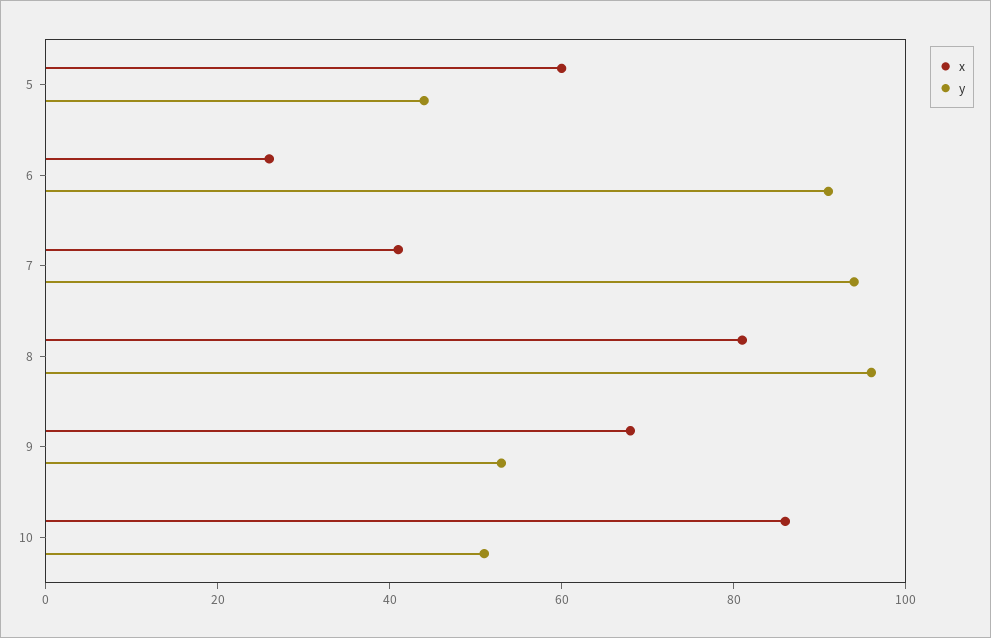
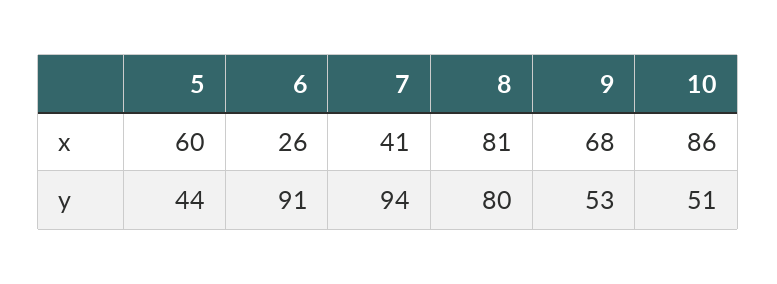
  {
    "x": {
      "5": 60,
      "6": 26,
      "7": 41,
      "8": 81,
      "9": 68,
      "10": 86
    },
    "y": {
      "5": 44,
      "6": 91,
      "7": 94,
-     "8": 95,
+     "8": 80,
      "9": 53,
      "10": 51
    }
  }

